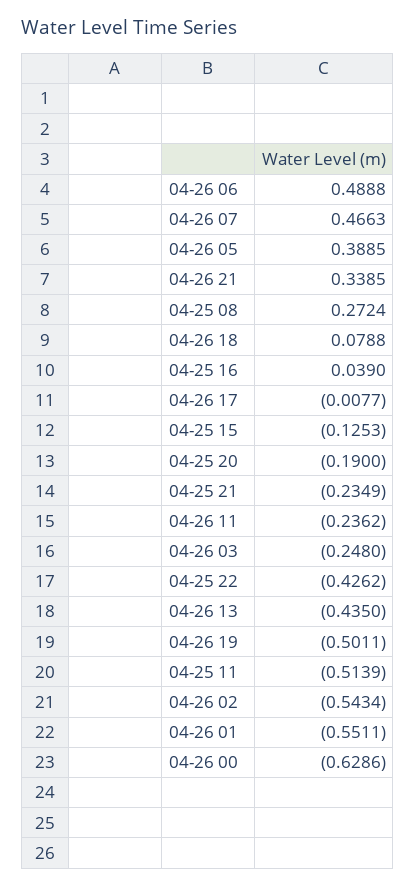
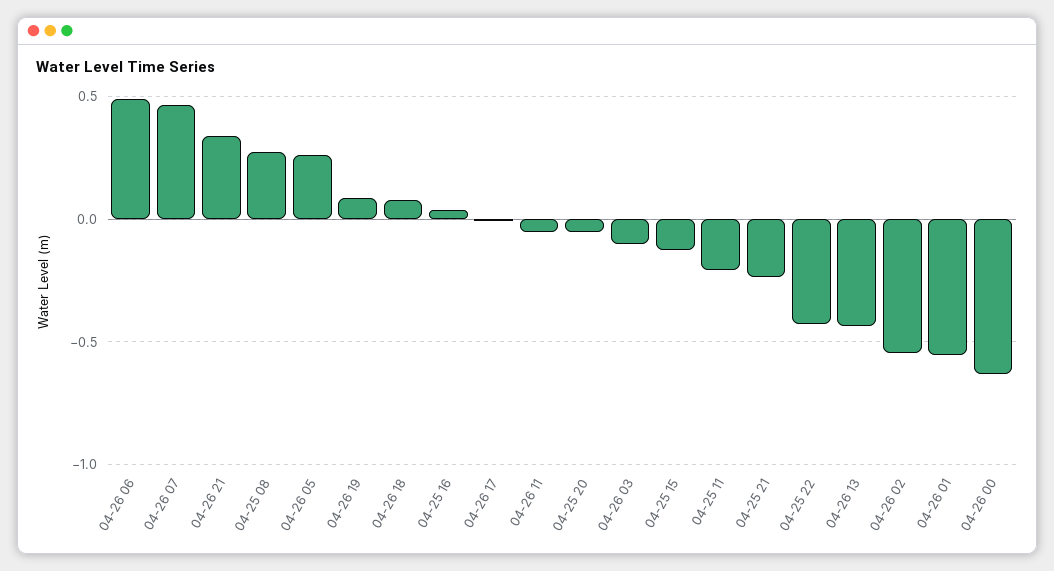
  {
    "04-26 06": 0.4888,
    "04-26 07": 0.4663,
-   "04-26 05": 0.3885,
+   "04-26 05": 0.25,
    "04-26 21": 0.3385,
    "04-25 08": 0.2724,
    "04-26 18": 0.0788,
    "04-25 16": 0.039,
    "04-26 17": -0.0077,
    "04-25 15": -0.1253,
-   "04-25 20": -0.19,
+   "04-25 20": -0.05,
    "04-25 21": -0.2349,
-   "04-26 11": -0.2362,
+   "04-26 11": -0.05,
-   "04-26 03": -0.248,
+   "04-26 03": -0.1,
    "04-25 22": -0.4262,
    "04-26 13": -0.435,
-   "04-26 19": -0.5011,
+   "04-26 19": 0.1,
-   "04-25 11": -0.5139,
+   "04-25 11": -0.2,
    "04-26 02": -0.5434,
    "04-26 01": -0.5511,
    "04-26 00": -0.6286
  }

